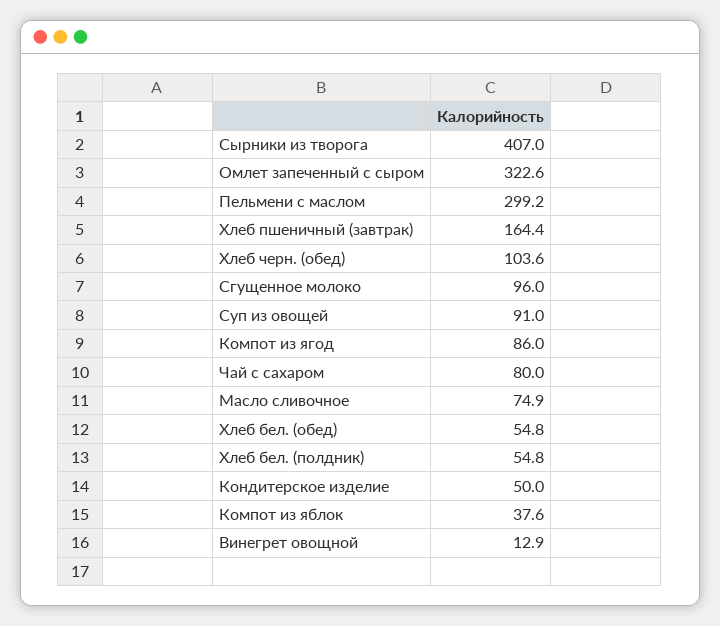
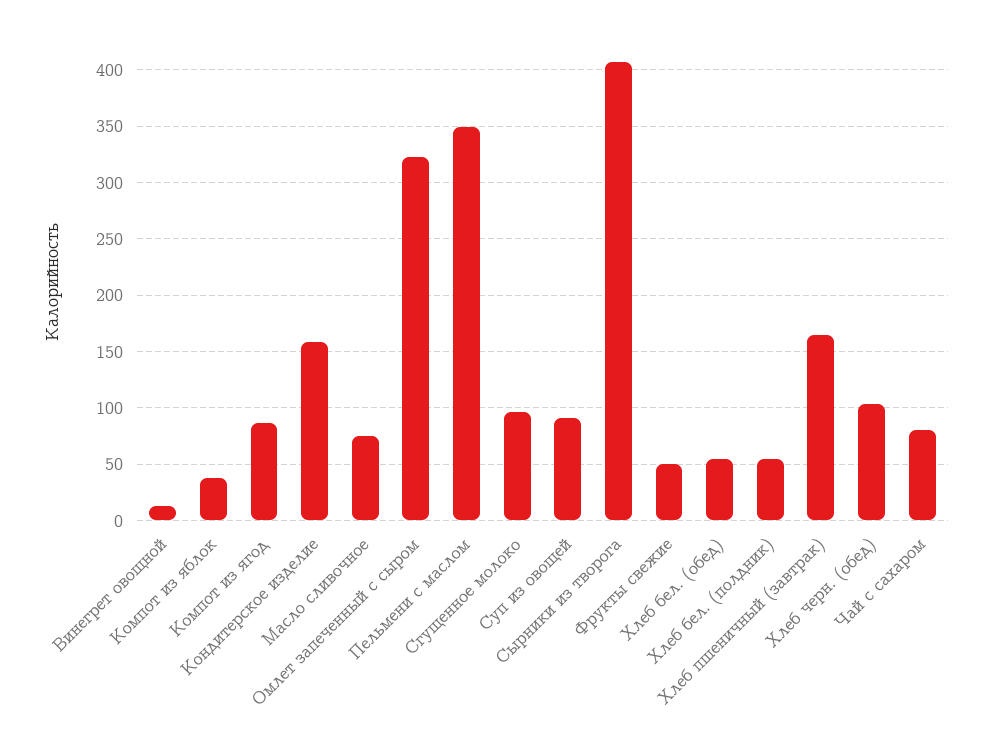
  {
    "Сырники из творога": 407,
    "Омлет запеченный с сыром": 322.6,
-   "Пельмени с маслом": 299.2,
+   "Пельмени с маслом": 350,
    "Хлеб пшеничный (завтрак)": 164.4,
    "Хлеб черн. (обед)": 103.6,
    "Сгущенное молоко": 96,
    "Суп из овощей": 91,
    "Компот из ягод": 86,
    "Чай с сахаром": 80,
    "Масло сливочное": 74.9,
    "Хлеб бел. (обед)": 54.8,
    "Хлеб бел. (полдник)": 54.8,
-   "Кондитерское изделие": 50,
+   "Кондитерское изделие": 160,
    "Компот из яблок": 37.6,
-   "Винегрет овощной": 12.9
+   "Винегрет овощной": 12.9,
+   "Фрукты свежие": 50
  }

